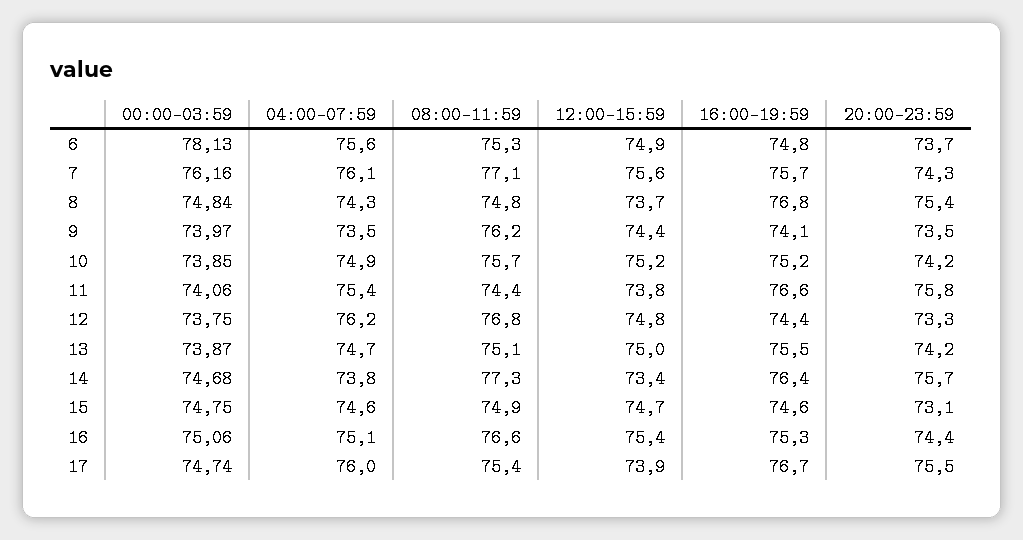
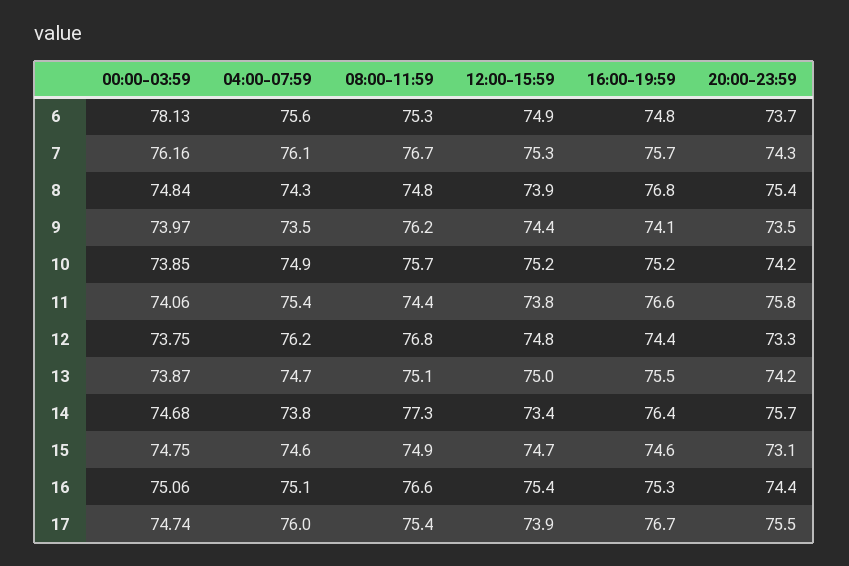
  {
    "00:00-03:59": {
      "6": 78.13,
      "7": 76.16,
      "8": 74.84,
      "9": 73.97,
      "10": 73.85,
      "11": 74.06,
      "12": 73.75,
      "13": 73.87,
      "14": 74.68,
      "15": 74.75,
      "16": 75.06,
      "17": 74.74
    },
    "04:00-07:59": {
      "6": 75.6,
      "7": 76.1,
      "8": 74.3,
      "9": 73.5,
      "10": 74.9,
      "11": 75.4,
      "12": 76.2,
      "13": 74.7,
      "14": 73.8,
      "15": 74.6,
      "16": 75.1,
      "17": 76
    },
    "08:00-11:59": {
      "6": 75.3,
-     "7": 77.1,
+     "7": 76.7,
      "8": 74.8,
      "9": 76.2,
      "10": 75.7,
      "11": 74.4,
      "12": 76.8,
      "13": 75.1,
      "14": 77.3,
      "15": 74.9,
      "16": 76.6,
      "17": 75.4
    },
    "12:00-15:59": {
      "6": 74.9,
-     "7": 75.6,
+     "7": 75.3,
-     "8": 73.7,
+     "8": 73.9,
      "9": 74.4,
      "10": 75.2,
      "11": 73.8,
      "12": 74.8,
      "13": 75,
      "14": 73.4,
      "15": 74.7,
      "16": 75.4,
      "17": 73.9
    },
    "16:00-19:59": {
      "6": 74.8,
      "7": 75.7,
      "8": 76.8,
      "9": 74.1,
      "10": 75.2,
      "11": 76.6,
      "12": 74.4,
      "13": 75.5,
      "14": 76.4,
      "15": 74.6,
      "16": 75.3,
      "17": 76.7
    },
    "20:00-23:59": {
      "6": 73.7,
      "7": 74.3,
      "8": 75.4,
      "9": 73.5,
      "10": 74.2,
      "11": 75.8,
      "12": 73.3,
      "13": 74.2,
      "14": 75.7,
      "15": 73.1,
      "16": 74.4,
      "17": 75.5
    }
  }

